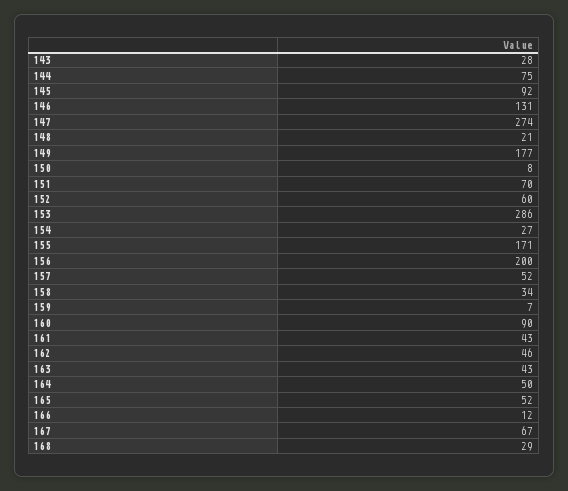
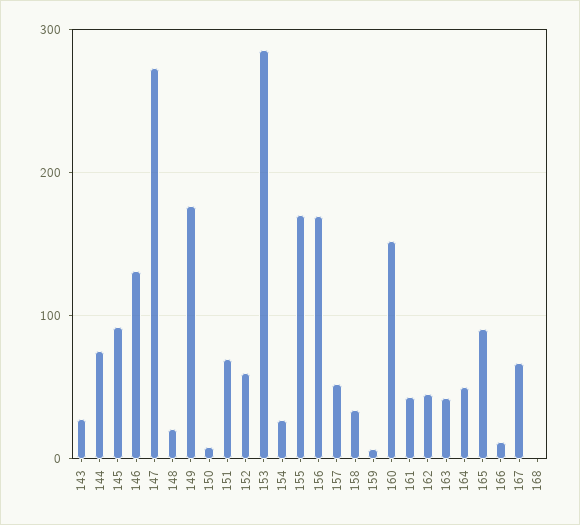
  {
    "143": 28,
    "144": 75,
    "145": 92,
    "146": 131,
    "147": 274,
    "148": 21,
    "149": 177,
    "150": 8,
    "151": 70,
    "152": 60,
    "153": 286,
    "154": 27,
    "155": 171,
-   "156": 200,
+   "156": 170,
    "157": 52,
    "158": 34,
    "159": 7,
-   "160": 90,
+   "160": 150,
    "161": 43,
    "162": 46,
    "163": 43,
    "164": 50,
-   "165": 52,
+   "165": 90,
    "166": 12,
    "167": 67,
-   "168": 29
+   "168": 0
  }

